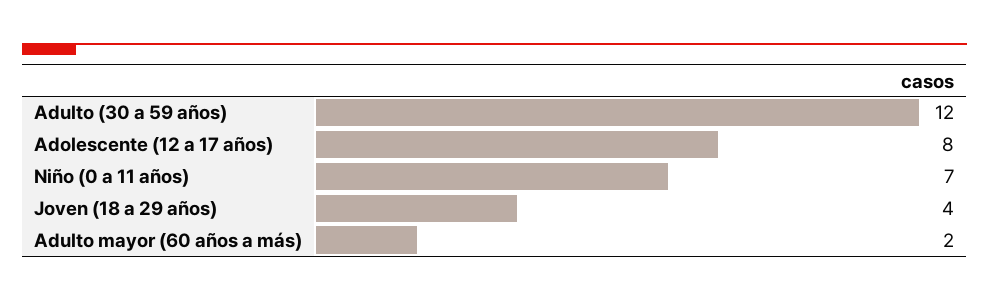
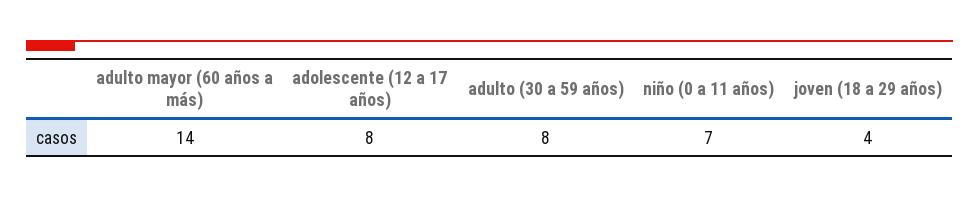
  {
-   "Adulto (30 a 59 años)": 12,
+   "Adulto (30 a 59 años)": 8,
    "Adolescente (12 a 17 años)": 8,
    "Niño (0 a 11 años)": 7,
    "Joven (18 a 29 años)": 4,
-   "Adulto mayor (60 años a más)": 2
+   "Adulto mayor (60 años a más)": 14
  }

